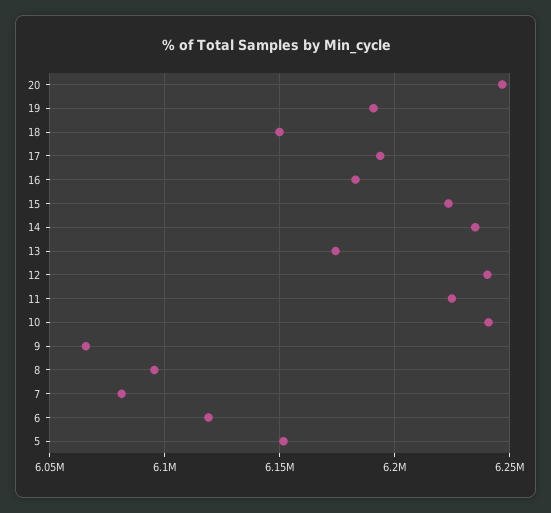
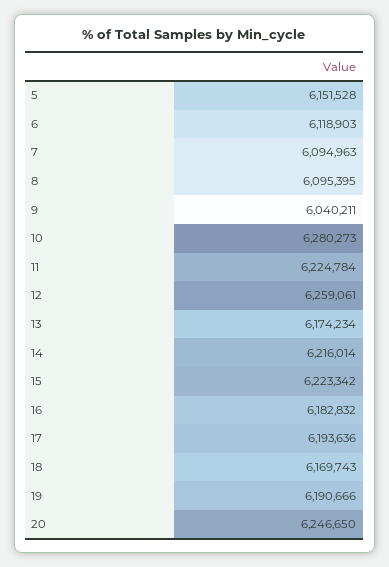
  {
    "20": 6246650,
    "19": 6190666,
-   "18": 6150000,
+   "18": 6169743,
    "17": 6193636,
    "16": 6182832,
    "15": 6223342,
-   "14": 6235000,
+   "14": 6216014,
    "13": 6174234,
-   "12": 6240000,
+   "12": 6259061,
    "11": 6224784,
-   "10": 6240000,
+   "10": 6280273,
-   "9": 6065000,
+   "9": 6040211,
    "8": 6095395,
-   "7": 6080000,
+   "7": 6094963,
    "6": 6118903,
    "5": 6151528
  }

